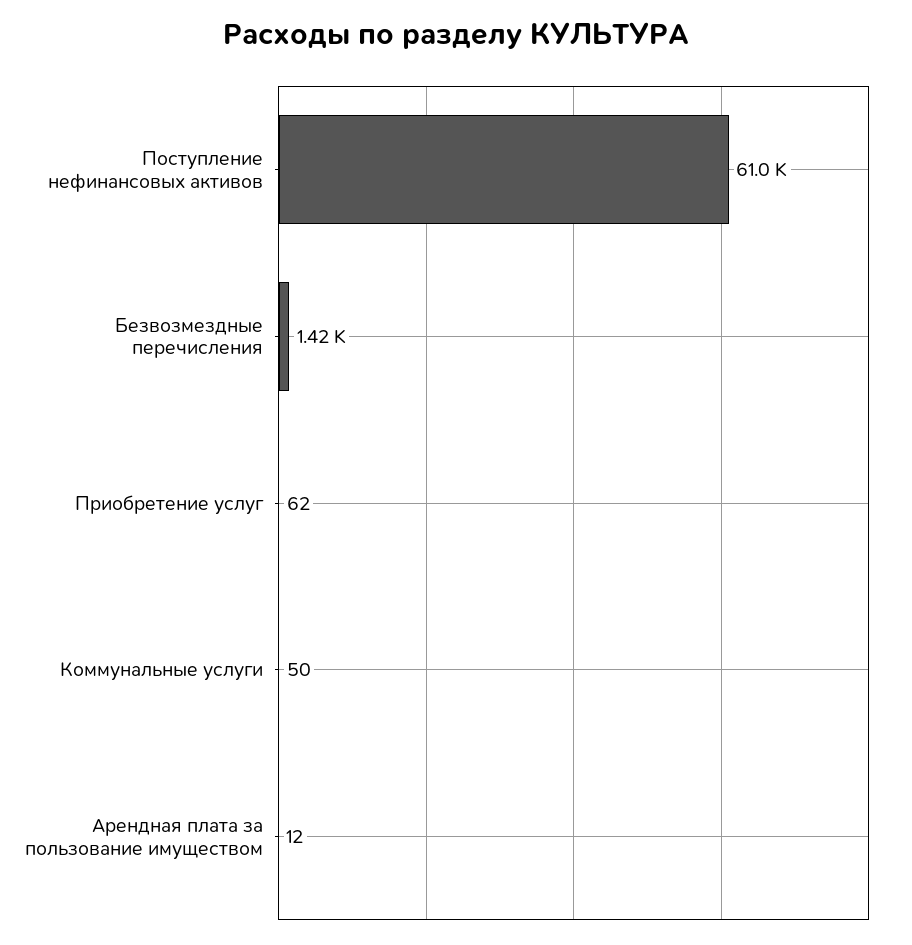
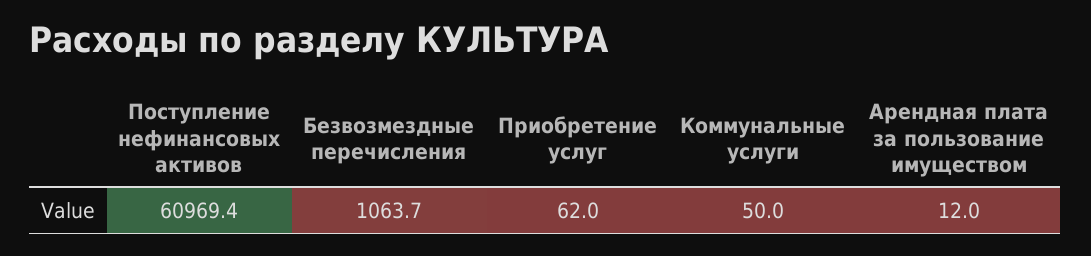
  {
    "Поступление нефинансовых активов": 60969.4,
-   "Безвозмездные перечисления": 1420,
+   "Безвозмездные перечисления": 1063.7,
    "Приобретение услуг": 62,
    "Коммунальные услуги": 50,
    "Арендная плата за пользование имуществом": 12
  }

